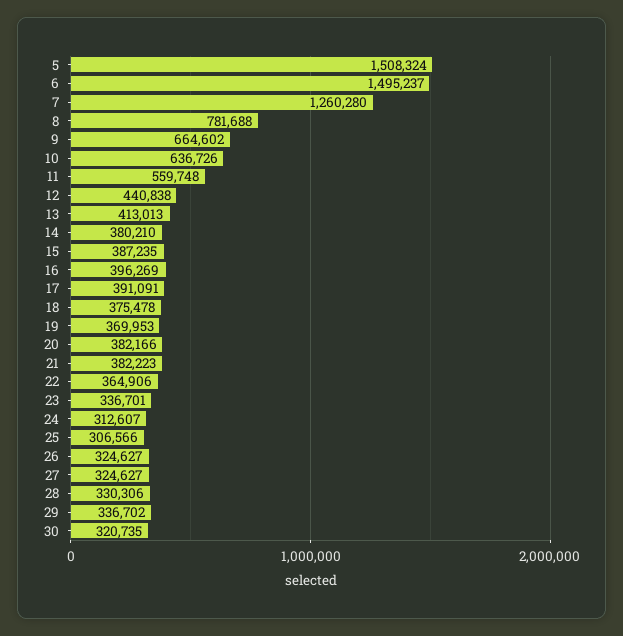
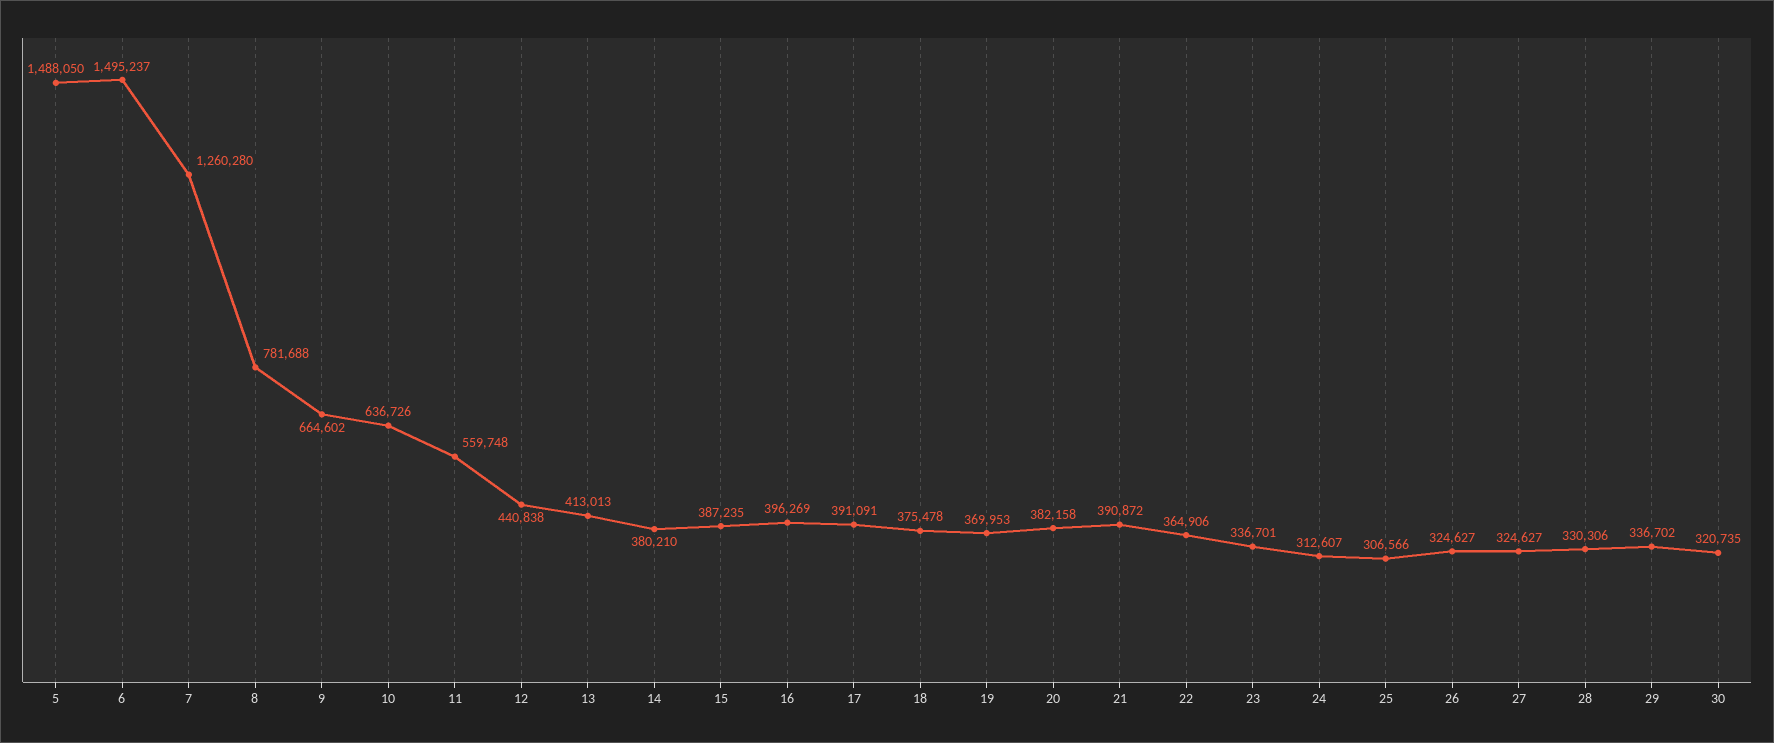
  {
-   "5": 1508324,
+   "5": 1488050,
    "6": 1495237,
    "7": 1260280,
    "8": 781688,
    "9": 664602,
    "10": 636726,
    "11": 559748,
    "12": 440838,
    "13": 413013,
    "14": 380210,
    "15": 387235,
    "16": 396269,
    "17": 391091,
    "18": 375478,
    "19": 369953,
-   "20": 382166,
+   "20": 382158,
-   "21": 382223,
+   "21": 390872,
    "22": 364906,
    "23": 336701,
    "24": 312607,
    "25": 306566,
    "26": 324627,
    "27": 324627,
    "28": 330306,
    "29": 336702,
    "30": 320735
  }

